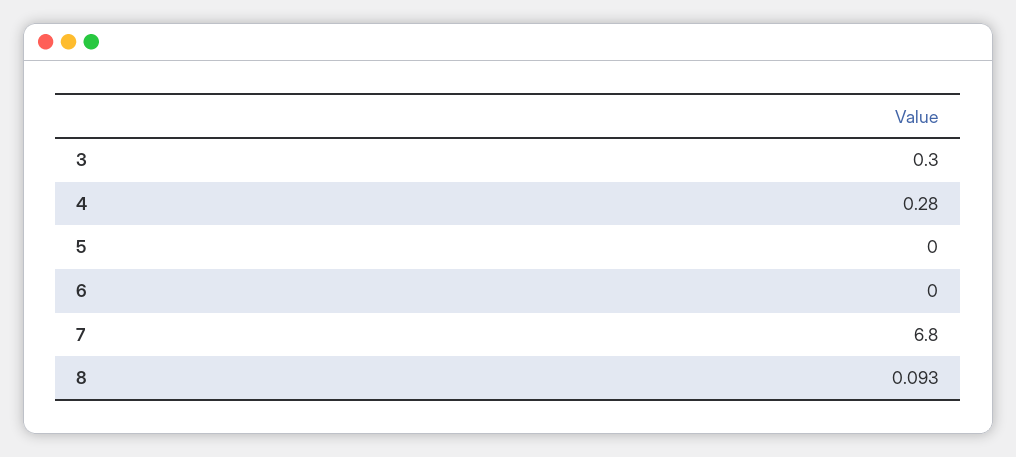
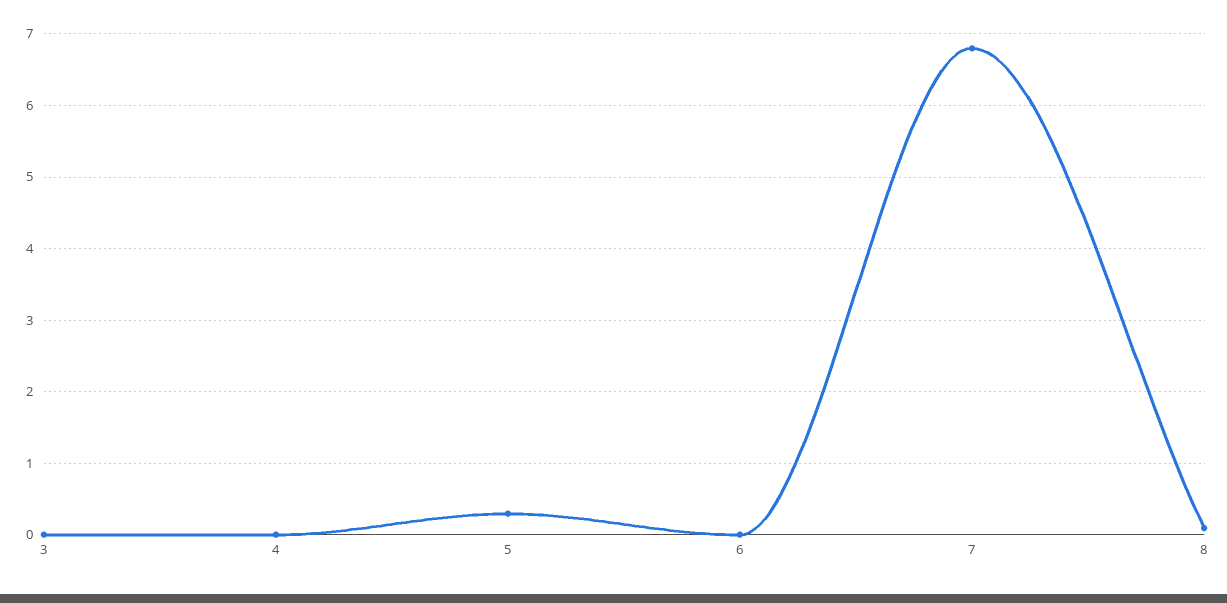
  {
-   "3": 0.3,
+   "3": 0,
-   "4": 0.28,
+   "4": 0,
-   "5": 0,
+   "5": 0.3,
    "6": 0,
    "7": 6.8,
    "8": 0.093
  }

